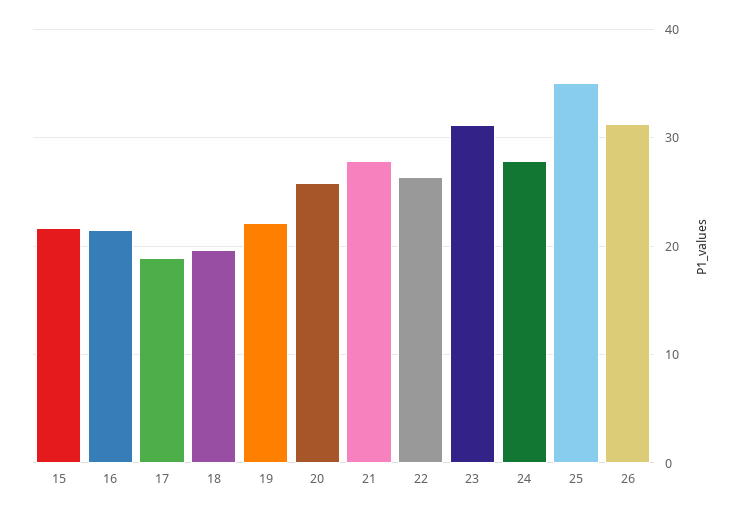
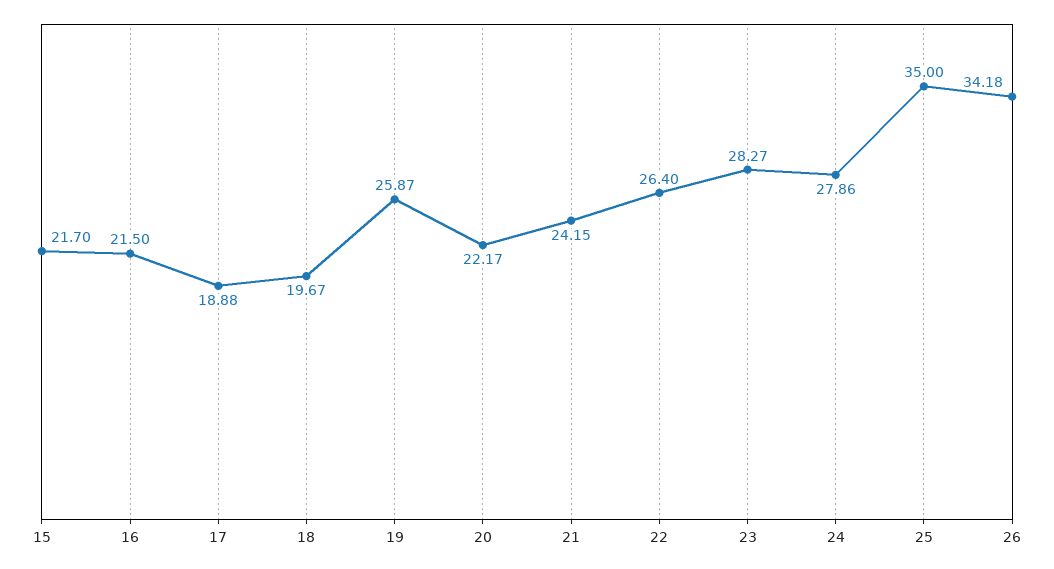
  {
    "15": 21.7,
    "16": 21.5,
    "17": 18.88,
    "18": 19.67,
-   "19": 22,
+   "19": 25.87,
-   "20": 26,
+   "20": 22.17,
-   "21": 28,
+   "21": 24.15,
    "22": 26.4,
-   "23": 31,
+   "23": 28.27,
    "24": 27.86,
    "25": 35,
-   "26": 31
+   "26": 34.18
  }

